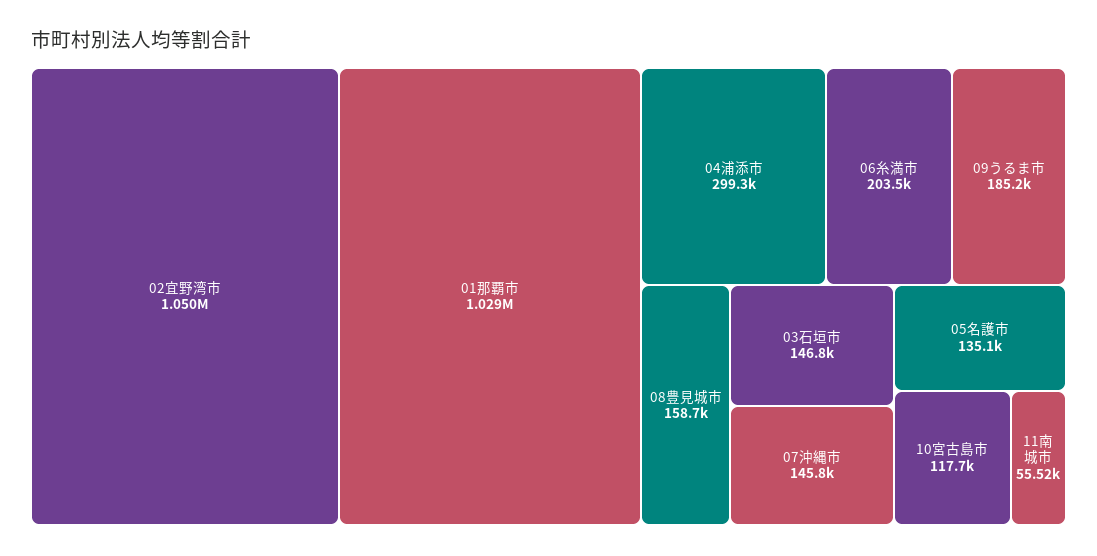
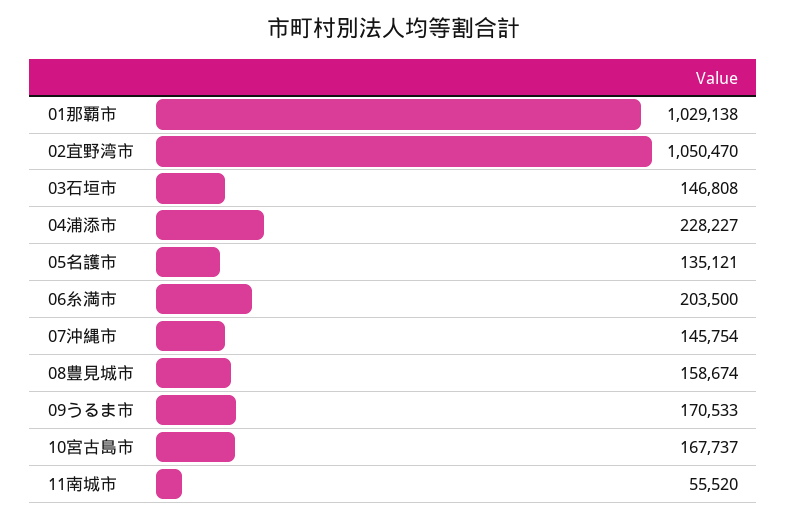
  {
    "02宜野湾市": 1050470,
    "01那覇市": 1029138,
-   "04浦添市": 299300,
+   "04浦添市": 228227,
    "06糸満市": 203500,
-   "09うるま市": 185200,
+   "09うるま市": 170533,
    "08豊見城市": 158674,
    "03石垣市": 146808,
    "07沖縄市": 145754,
    "05名護市": 135121,
-   "10宮古島市": 117700,
+   "10宮古島市": 167737,
    "11南城市": 55520
  }

